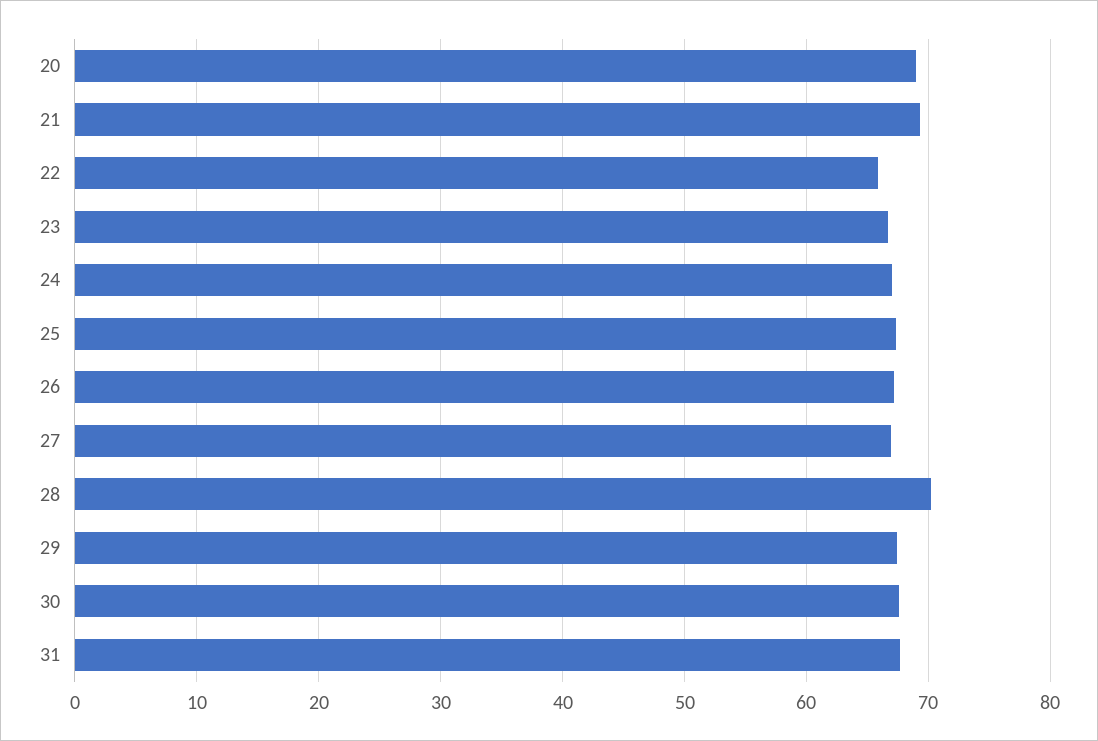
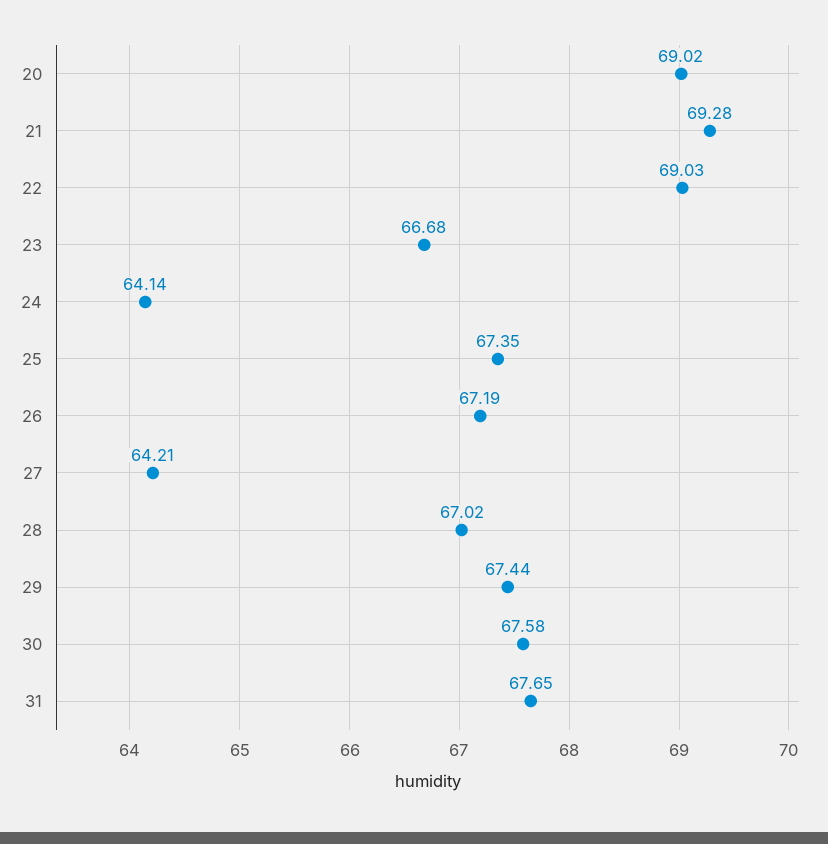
  {
    "20": 69.02,
    "21": 69.28,
-   "22": 66,
+   "22": 69.03,
    "23": 66.68,
-   "24": 67,
+   "24": 64.14,
    "25": 67.35,
    "26": 67.19,
-   "27": 67,
+   "27": 64.21,
-   "28": 70,
+   "28": 67.02,
    "29": 67.44,
    "30": 67.58,
    "31": 67.65
  }

